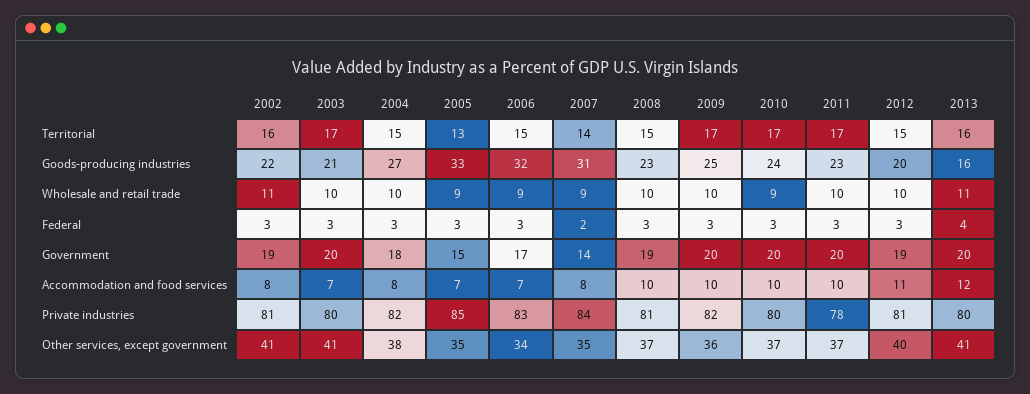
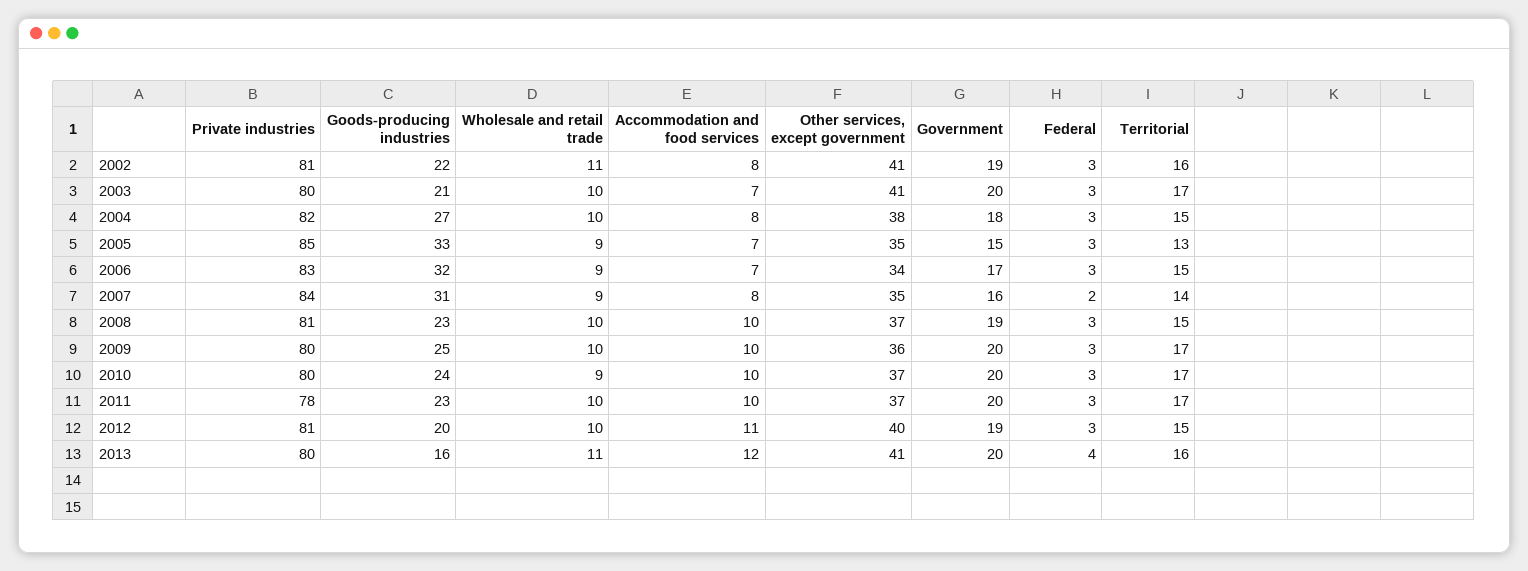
  {
    "2002": {
      "Territorial": 16,
      "Goods-producing industries": 22,
      "Wholesale and retail trade": 11,
      "Federal": 3,
      "Government": 19,
      "Accommodation and food services": 8,
      "Private industries": 81,
      "Other services, except government": 41
    },
    "2003": {
      "Territorial": 17,
      "Goods-producing industries": 21,
      "Wholesale and retail trade": 10,
      "Federal": 3,
      "Government": 20,
      "Accommodation and food services": 7,
      "Private industries": 80,
      "Other services, except government": 41
    },
    "2004": {
      "Territorial": 15,
      "Goods-producing industries": 27,
      "Wholesale and retail trade": 10,
      "Federal": 3,
      "Government": 18,
      "Accommodation and food services": 8,
      "Private industries": 82,
      "Other services, except government": 38
    },
    "2005": {
      "Territorial": 13,
      "Goods-producing industries": 33,
      "Wholesale and retail trade": 9,
      "Federal": 3,
      "Government": 15,
      "Accommodation and food services": 7,
      "Private industries": 85,
      "Other services, except government": 35
    },
    "2006": {
      "Territorial": 15,
      "Goods-producing industries": 32,
      "Wholesale and retail trade": 9,
      "Federal": 3,
      "Government": 17,
      "Accommodation and food services": 7,
      "Private industries": 83,
      "Other services, except government": 34
    },
    "2007": {
      "Territorial": 14,
      "Goods-producing industries": 31,
      "Wholesale and retail trade": 9,
      "Federal": 2,
-     "Government": 14,
+     "Government": 16,
      "Accommodation and food services": 8,
      "Private industries": 84,
      "Other services, except government": 35
    },
    "2008": {
      "Territorial": 15,
      "Goods-producing industries": 23,
      "Wholesale and retail trade": 10,
      "Federal": 3,
      "Government": 19,
      "Accommodation and food services": 10,
      "Private industries": 81,
      "Other services, except government": 37
    },
    "2009": {
      "Territorial": 17,
      "Goods-producing industries": 25,
      "Wholesale and retail trade": 10,
      "Federal": 3,
      "Government": 20,
      "Accommodation and food services": 10,
-     "Private industries": 82,
+     "Private industries": 80,
      "Other services, except government": 36
    },
    "2010": {
      "Territorial": 17,
      "Goods-producing industries": 24,
      "Wholesale and retail trade": 9,
      "Federal": 3,
      "Government": 20,
      "Accommodation and food services": 10,
      "Private industries": 80,
      "Other services, except government": 37
    },
    "2011": {
      "Territorial": 17,
      "Goods-producing industries": 23,
      "Wholesale and retail trade": 10,
      "Federal": 3,
      "Government": 20,
      "Accommodation and food services": 10,
      "Private industries": 78,
      "Other services, except government": 37
    },
    "2012": {
      "Territorial": 15,
      "Goods-producing industries": 20,
      "Wholesale and retail trade": 10,
      "Federal": 3,
      "Government": 19,
      "Accommodation and food services": 11,
      "Private industries": 81,
      "Other services, except government": 40
    },
    "2013": {
      "Territorial": 16,
      "Goods-producing industries": 16,
      "Wholesale and retail trade": 11,
      "Federal": 4,
      "Government": 20,
      "Accommodation and food services": 12,
      "Private industries": 80,
      "Other services, except government": 41
    }
  }

